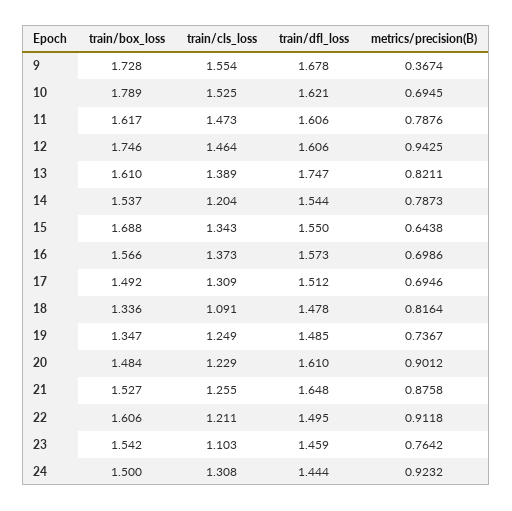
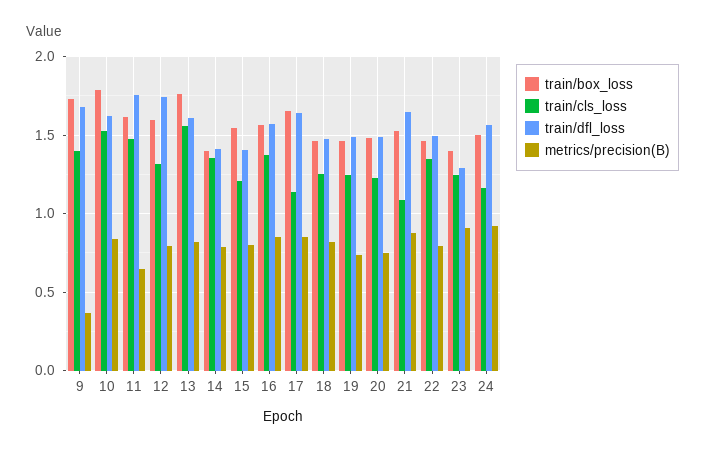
  {
    "train/box_loss": {
      "9": 1.728,
      "10": 1.789,
      "11": 1.617,
-     "12": 1.746,
+     "12": 1.6,
-     "13": 1.61,
+     "13": 1.75,
-     "14": 1.537,
+     "14": 1.4,
-     "15": 1.688,
+     "15": 1.55,
      "16": 1.566,
-     "17": 1.492,
+     "17": 1.65,
-     "18": 1.336,
+     "18": 1.45,
-     "19": 1.347,
+     "19": 1.45,
      "20": 1.484,
      "21": 1.527,
-     "22": 1.606,
+     "22": 1.45,
-     "23": 1.542,
+     "23": 1.4,
      "24": 1.5
    },
    "train/cls_loss": {
-     "9": 1.554,
+     "9": 1.4,
      "10": 1.525,
      "11": 1.473,
-     "12": 1.464,
+     "12": 1.3,
-     "13": 1.389,
+     "13": 1.55,
-     "14": 1.204,
+     "14": 1.35,
-     "15": 1.343,
+     "15": 1.2,
      "16": 1.373,
-     "17": 1.309,
+     "17": 1.15,
-     "18": 1.091,
+     "18": 1.25,
      "19": 1.249,
      "20": 1.229,
-     "21": 1.255,
+     "21": 1.1,
-     "22": 1.211,
+     "22": 1.35,
-     "23": 1.103,
+     "23": 1.25,
-     "24": 1.308
+     "24": 1.15
    },
    "train/dfl_loss": {
      "9": 1.678,
      "10": 1.621,
-     "11": 1.606,
+     "11": 1.75,
-     "12": 1.606,
+     "12": 1.75,
-     "13": 1.747,
+     "13": 1.6,
-     "14": 1.544,
+     "14": 1.4,
-     "15": 1.55,
+     "15": 1.4,
      "16": 1.573,
-     "17": 1.512,
+     "17": 1.65,
      "18": 1.478,
      "19": 1.485,
-     "20": 1.61,
+     "20": 1.5,
      "21": 1.648,
      "22": 1.495,
-     "23": 1.459,
+     "23": 1.3,
-     "24": 1.444
+     "24": 1.55
    },
    "metrics/precision(B)": {
      "9": 0.3674,
-     "10": 0.6945,
+     "10": 0.85,
-     "11": 0.7876,
+     "11": 0.65,
-     "12": 0.9425,
+     "12": 0.8,
      "13": 0.8211,
      "14": 0.7873,
-     "15": 0.6438,
+     "15": 0.8,
-     "16": 0.6986,
+     "16": 0.85,
-     "17": 0.6946,
+     "17": 0.85,
      "18": 0.8164,
      "19": 0.7367,
-     "20": 0.9012,
+     "20": 0.75,
      "21": 0.8758,
-     "22": 0.9118,
+     "22": 0.8,
-     "23": 0.7642,
+     "23": 0.9,
      "24": 0.9232
    }
  }

